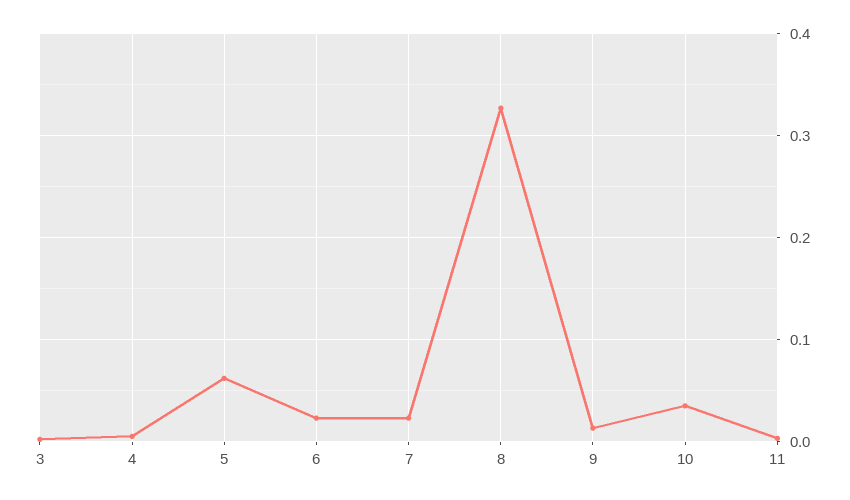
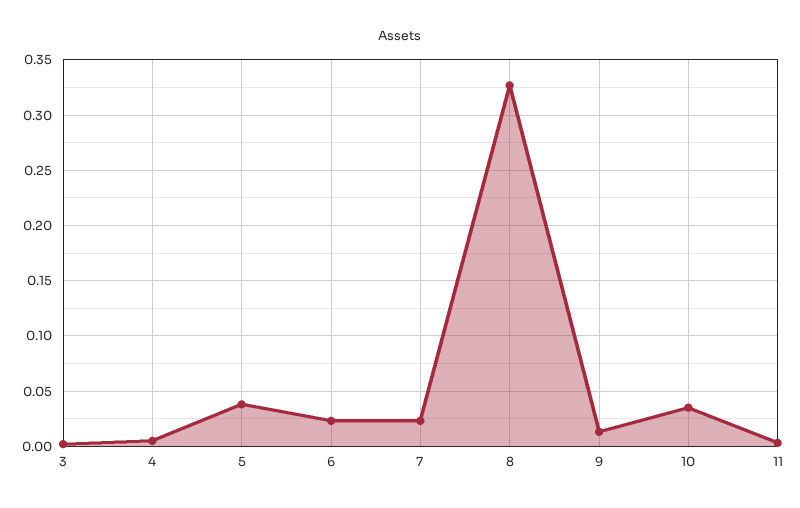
  {
    "3": 0,
    "4": 0.01,
-   "5": 0.06,
+   "5": 0.04,
    "6": 0.02,
    "7": 0.02,
    "8": 0.33,
    "9": 0.01,
    "10": 0.04,
    "11": 0
  }

